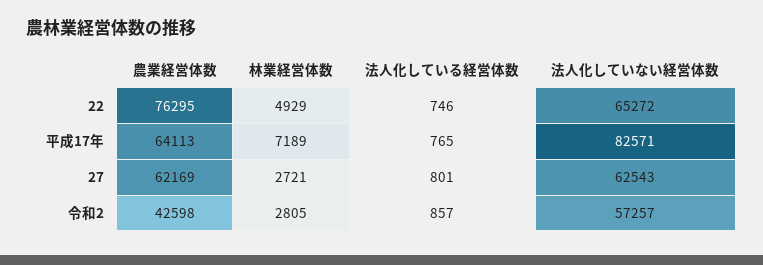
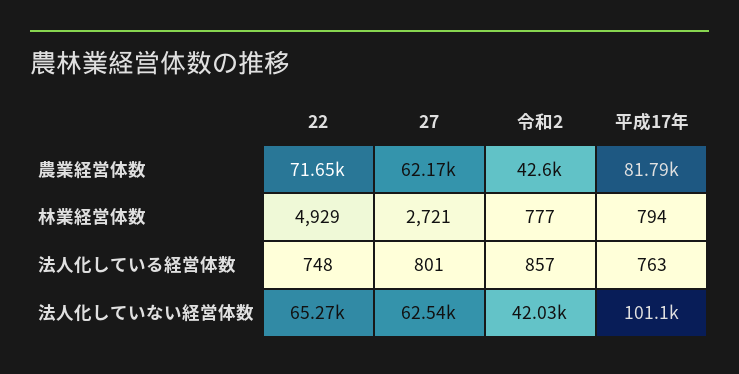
  {
    "農業経営体数": {
-     "22": 76295,
+     "22": 71650,
-     "平成17年": 64113,
+     "平成17年": 81790,
      "27": 62169,
      "令和2": 42598
    },
    "林業経営体数": {
      "22": 4929,
-     "平成17年": 7189,
+     "平成17年": 794,
      "27": 2721,
-     "令和2": 2805
+     "令和2": 777
    },
    "法人化している経営体数": {
-     "22": 746,
+     "22": 748,
-     "平成17年": 765,
+     "平成17年": 763,
      "27": 801,
      "令和2": 857
    },
    "法人化していない経営体数": {
      "22": 65272,
-     "平成17年": 82571,
+     "平成17年": 101100,
      "27": 62543,
-     "令和2": 57257
+     "令和2": 42030
    }
  }

